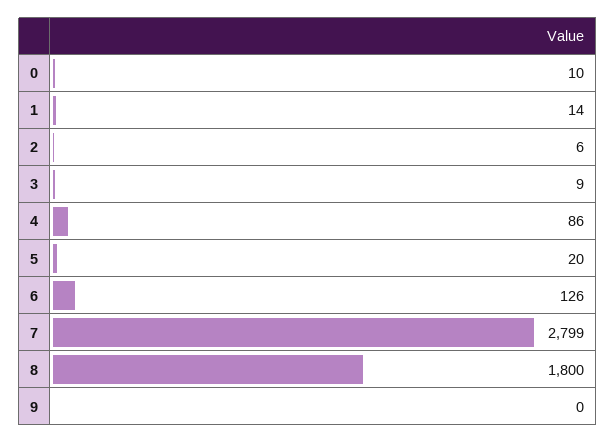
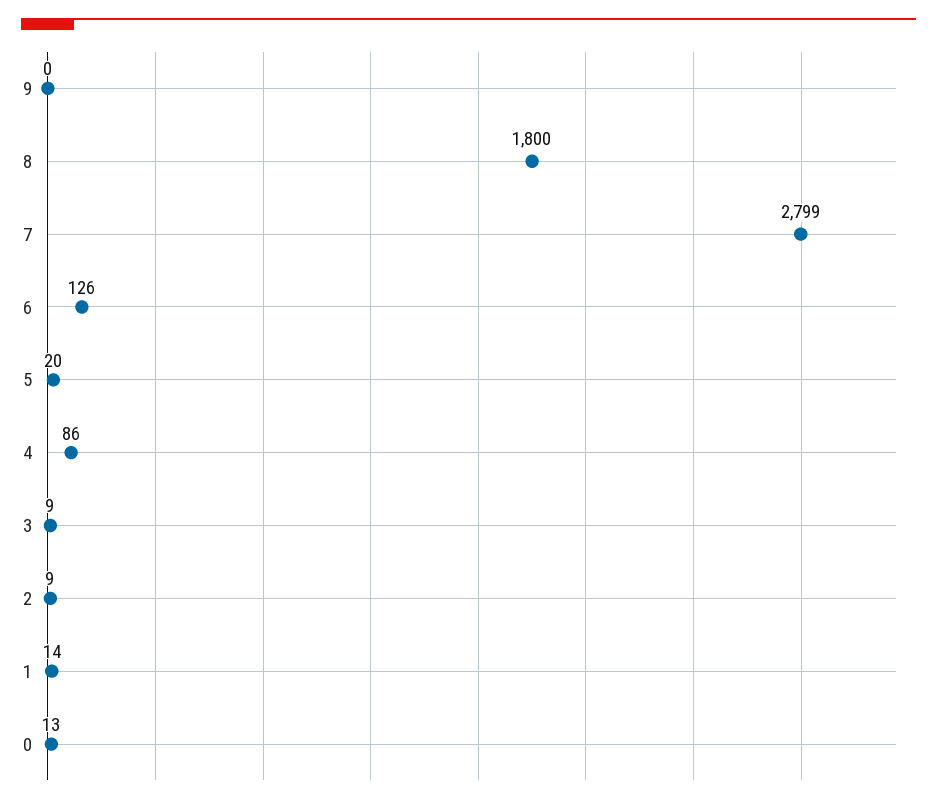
  {
-   "0": 10,
+   "0": 13,
    "1": 14,
-   "2": 6,
+   "2": 9,
    "3": 9,
    "4": 86,
    "5": 20,
    "6": 126,
    "7": 2799,
    "8": 1800,
    "9": 0
  }

